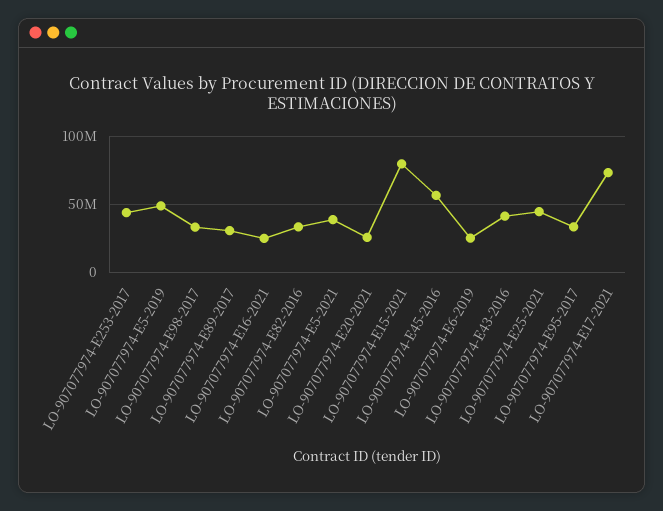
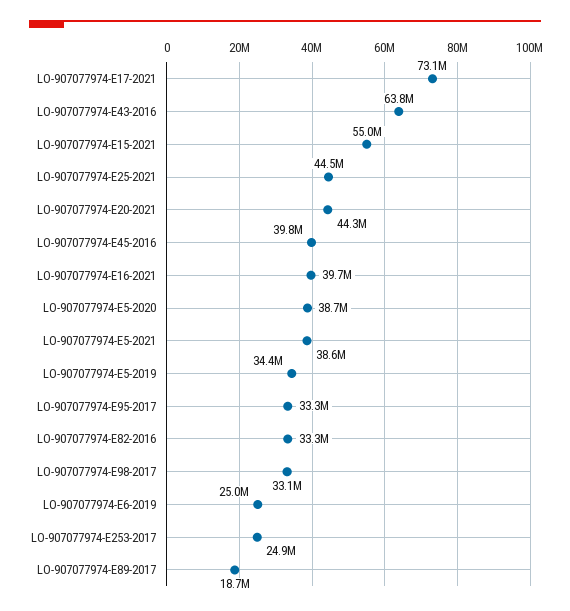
  {
-   "LO-907077974-E253-2017": 45000000,
+   "LO-907077974-E253-2017": 24900000,
-   "LO-907077974-E5-2019": 50000000,
+   "LO-907077974-E5-2019": 34400000,
    "LO-907077974-E98-2017": 33100000,
-   "LO-907077974-E89-2017": 30000000,
+   "LO-907077974-E89-2017": 18700000,
-   "LO-907077974-E16-2021": 25000000,
+   "LO-907077974-E16-2021": 39700000,
    "LO-907077974-E82-2016": 33300000,
    "LO-907077974-E5-2021": 38600000,
-   "LO-907077974-E20-2021": 25000000,
+   "LO-907077974-E20-2021": 44300000,
-   "LO-907077974-E15-2021": 80000000,
+   "LO-907077974-E15-2021": 55000000,
-   "LO-907077974-E45-2016": 55000000,
+   "LO-907077974-E45-2016": 39800000,
    "LO-907077974-E6-2019": 25000000,
-   "LO-907077974-E43-2016": 40000000,
+   "LO-907077974-E43-2016": 63800000,
    "LO-907077974-E25-2021": 44500000,
    "LO-907077974-E95-2017": 33300000,
-   "LO-907077974-E17-2021": 73100000
+   "LO-907077974-E17-2021": 73100000,
+   "LO-907077974-E5-2020": 38700000
  }

